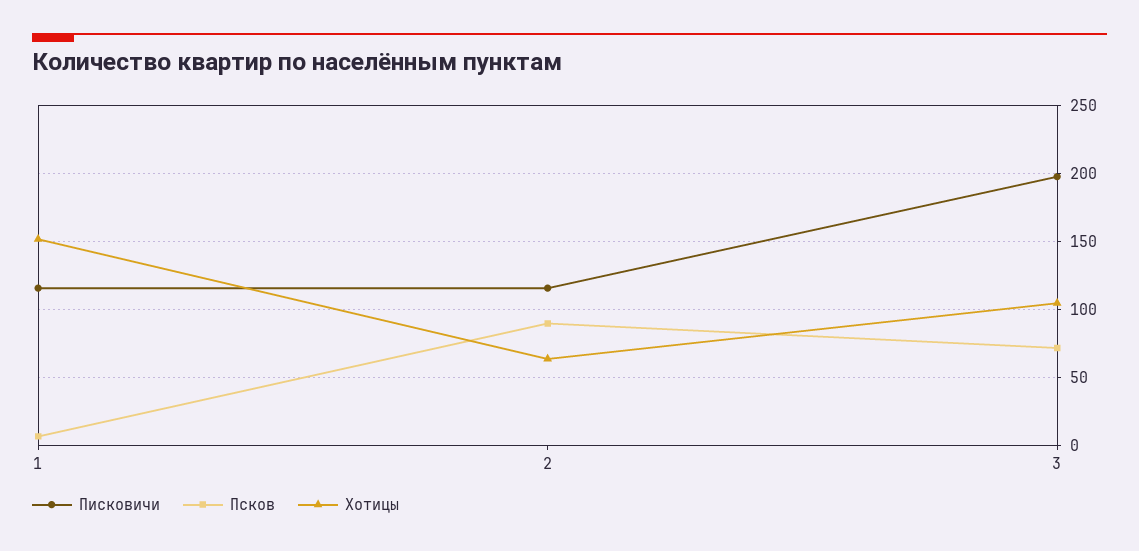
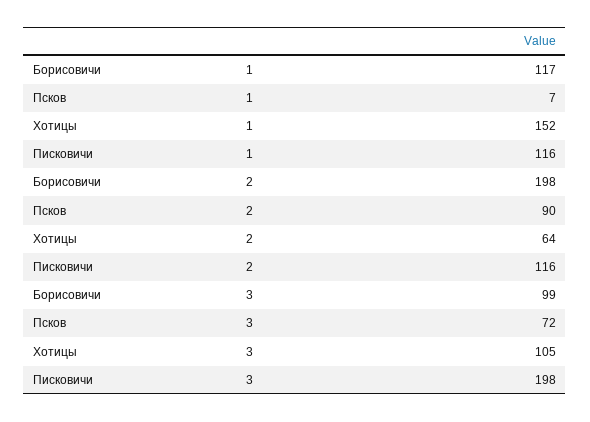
  {
    "Писковичи": {
      "1": 116,
      "2": 116,
      "3": 198
    },
    "Псков": {
      "1": 7,
      "2": 90,
      "3": 72
    },
    "Хотицы": {
      "1": 152,
      "2": 64,
      "3": 105
-   }
+   },
+   "Борисовичи": {
+     "1": 117,
+     "2": 198,
+     "3": 99
+   }
  }

